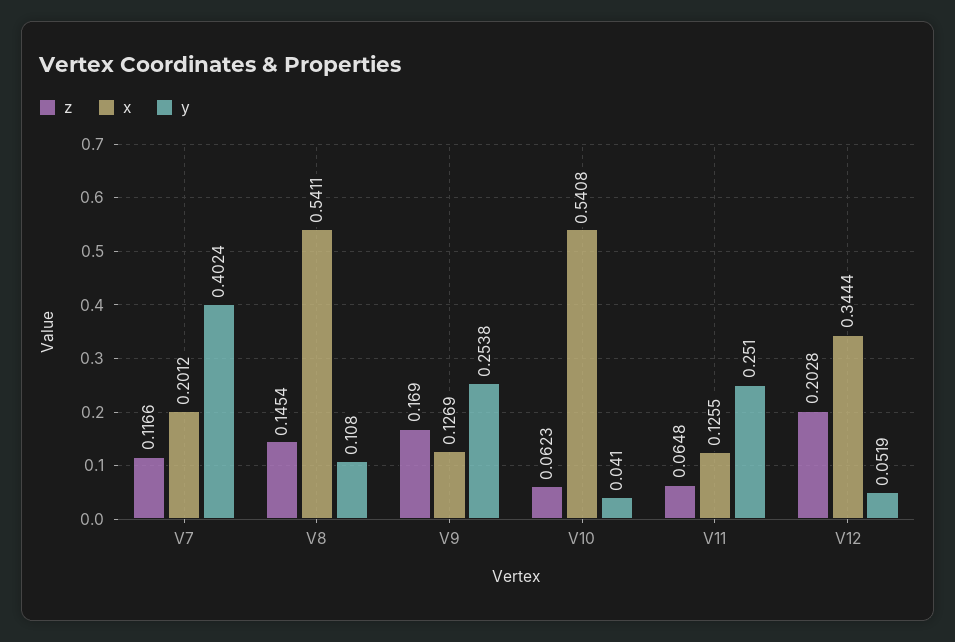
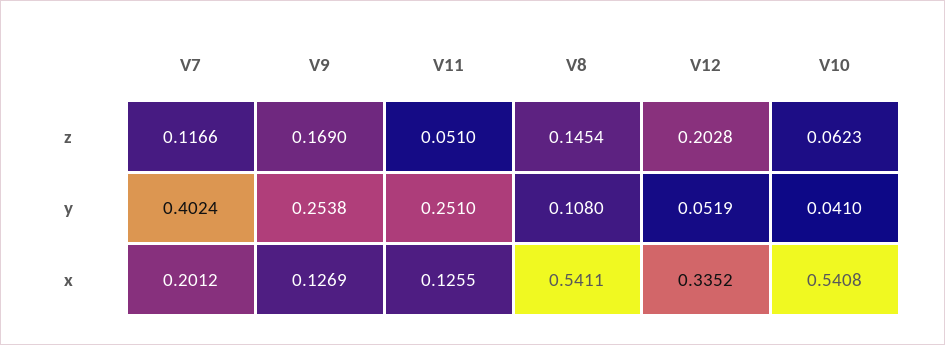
  {
    "z": {
      "V7": 0.1166,
      "V8": 0.1454,
      "V9": 0.169,
      "V10": 0.0623,
-     "V11": 0.0648,
+     "V11": 0.051,
      "V12": 0.2028
    },
    "x": {
      "V7": 0.2012,
      "V8": 0.5411,
      "V9": 0.1269,
      "V10": 0.5408,
      "V11": 0.1255,
-     "V12": 0.3444
+     "V12": 0.3352
    },
    "y": {
      "V7": 0.4024,
      "V8": 0.108,
      "V9": 0.2538,
      "V10": 0.041,
      "V11": 0.251,
      "V12": 0.0519
    }
  }

